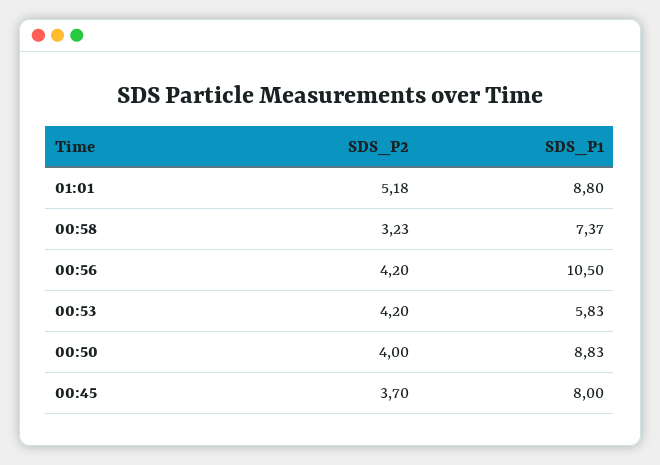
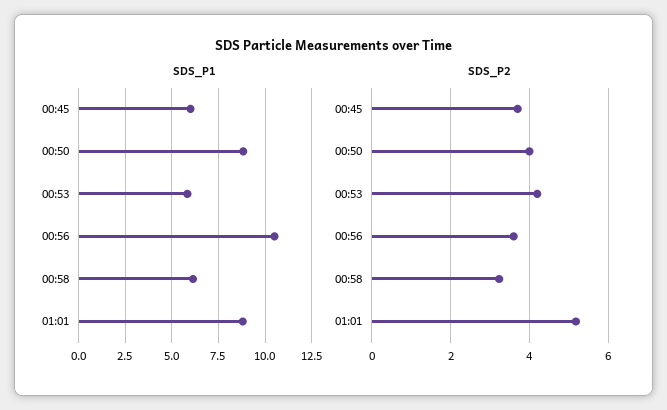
  {
    "SDS_P2": {
      "01:01": 5.18,
      "00:58": 3.23,
-     "00:56": 4.2,
+     "00:56": 3.6,
      "00:53": 4.2,
      "00:50": 4,
      "00:45": 3.7
    },
    "SDS_P1": {
      "01:01": 8.8,
-     "00:58": 7.37,
+     "00:58": 6,
      "00:56": 10.5,
      "00:53": 5.83,
      "00:50": 8.83,
-     "00:45": 8
+     "00:45": 6
    }
  }

